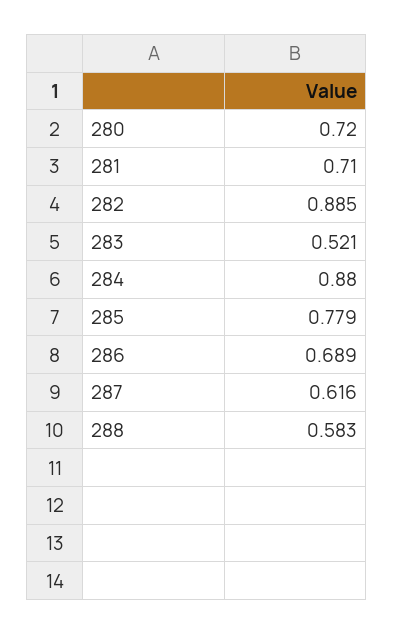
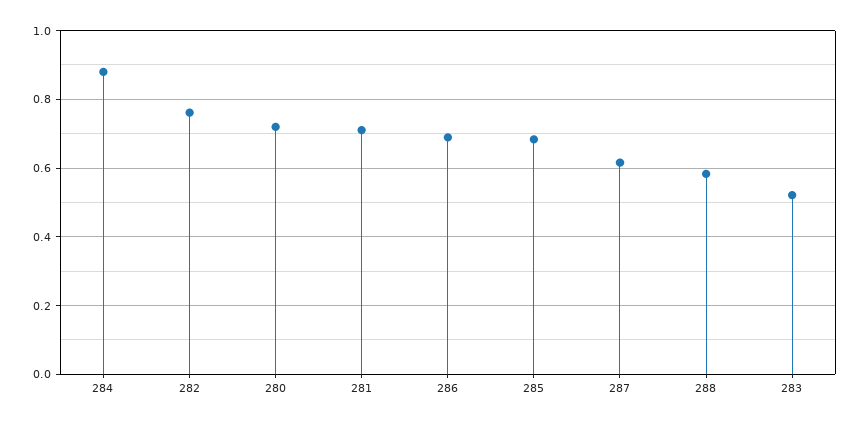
  {
    "280": 0.72,
    "281": 0.71,
-   "282": 0.885,
+   "282": 0.76,
    "283": 0.521,
    "284": 0.88,
-   "285": 0.779,
+   "285": 0.68,
    "286": 0.689,
    "287": 0.616,
    "288": 0.583
  }

